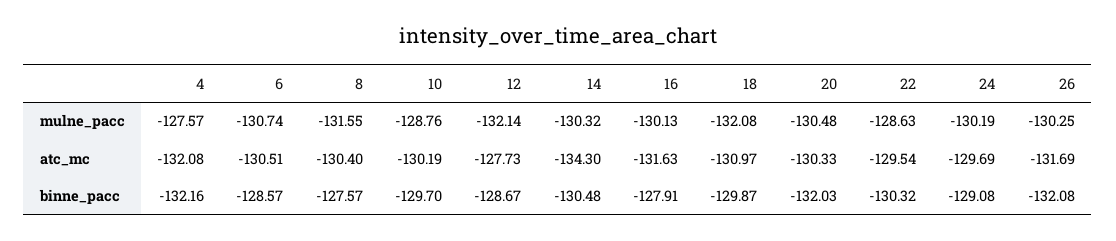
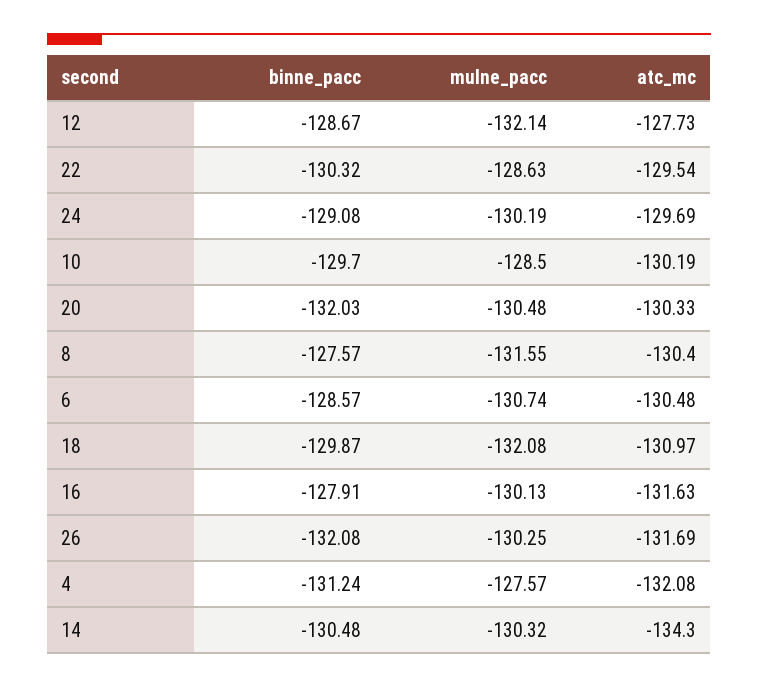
  {
    "4": {
      "mulne_pacc": -127.57,
      "atc_mc": -132.08,
-     "binne_pacc": -132.16
+     "binne_pacc": -131.24
    },
    "6": {
      "mulne_pacc": -130.74,
-     "atc_mc": -130.51,
+     "atc_mc": -130.48,
      "binne_pacc": -128.57
    },
    "8": {
      "mulne_pacc": -131.55,
      "atc_mc": -130.4,
      "binne_pacc": -127.57
    },
    "10": {
-     "mulne_pacc": -128.76,
+     "mulne_pacc": -128.5,
      "atc_mc": -130.19,
      "binne_pacc": -129.7
    },
    "12": {
      "mulne_pacc": -132.14,
      "atc_mc": -127.73,
      "binne_pacc": -128.67
    },
    "14": {
      "mulne_pacc": -130.32,
      "atc_mc": -134.3,
      "binne_pacc": -130.48
    },
    "16": {
      "mulne_pacc": -130.13,
      "atc_mc": -131.63,
      "binne_pacc": -127.91
    },
    "18": {
      "mulne_pacc": -132.08,
      "atc_mc": -130.97,
      "binne_pacc": -129.87
    },
    "20": {
      "mulne_pacc": -130.48,
      "atc_mc": -130.33,
      "binne_pacc": -132.03
    },
    "22": {
      "mulne_pacc": -128.63,
      "atc_mc": -129.54,
      "binne_pacc": -130.32
    },
    "24": {
      "mulne_pacc": -130.19,
      "atc_mc": -129.69,
      "binne_pacc": -129.08
    },
    "26": {
      "mulne_pacc": -130.25,
      "atc_mc": -131.69,
      "binne_pacc": -132.08
    }
  }

